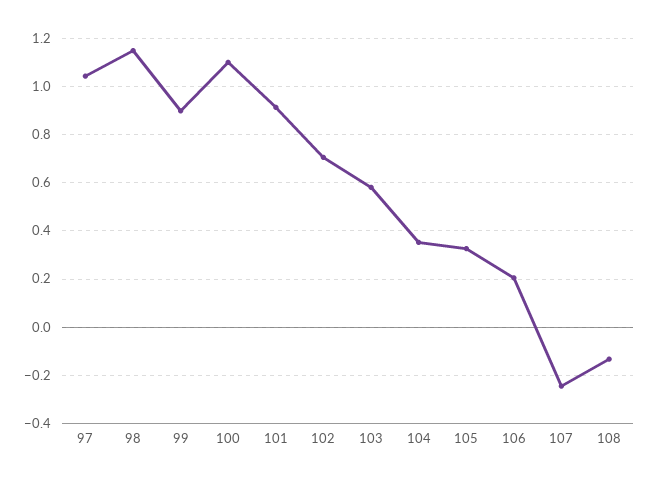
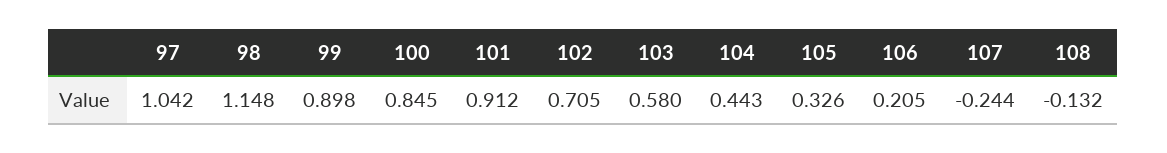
  {
    "97": 1.042,
    "98": 1.148,
    "99": 0.898,
-   "100": 1.1,
+   "100": 0.845,
    "101": 0.912,
    "102": 0.705,
    "103": 0.58,
-   "104": 0.35,
+   "104": 0.443,
    "105": 0.326,
    "106": 0.205,
    "107": -0.244,
    "108": -0.132
  }

